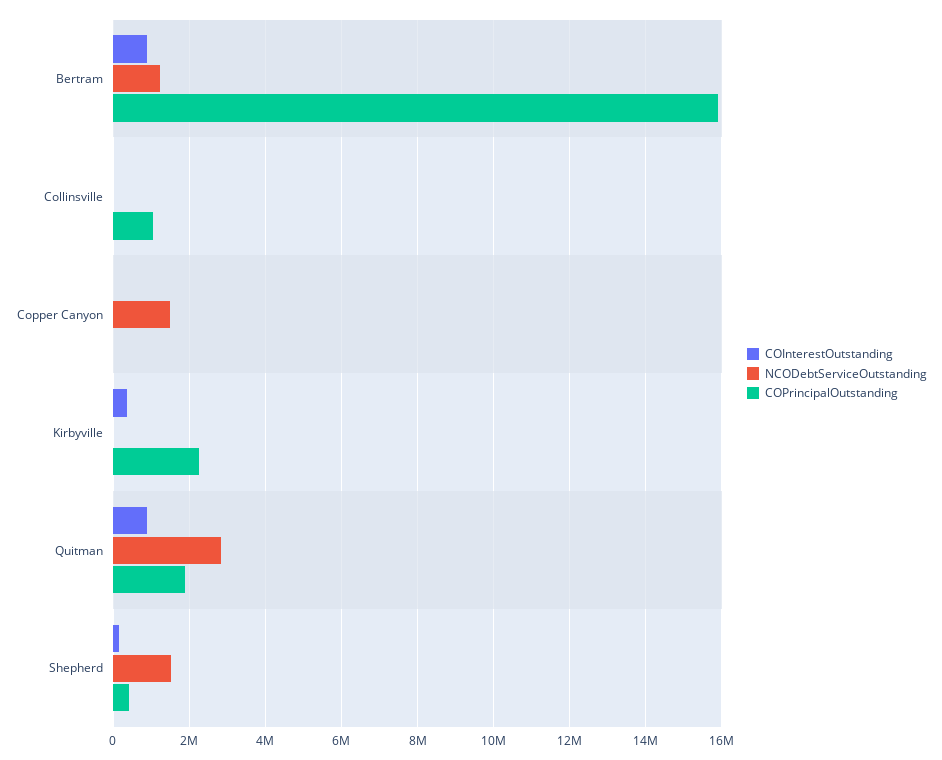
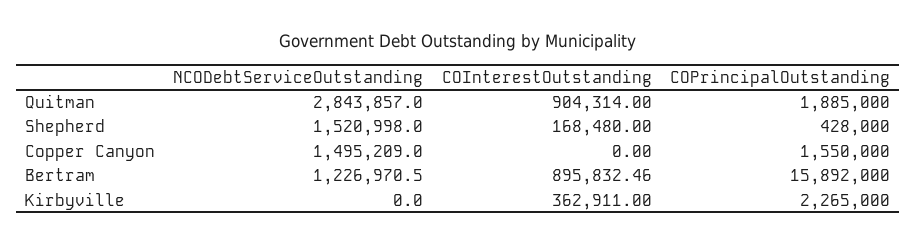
  {
    "COInterestOutstanding": {
      "Bertram": 895832.46,
-     "Collinsville": 0,
      "Copper Canyon": 0,
      "Kirbyville": 362911,
      "Quitman": 904314,
      "Shepherd": 168480
    },
    "NCODebtServiceOutstanding": {
      "Bertram": 1226970.5,
-     "Collinsville": 0,
      "Copper Canyon": 1495209,
      "Kirbyville": 0,
      "Quitman": 2843857,
      "Shepherd": 1520998
    },
    "COPrincipalOutstanding": {
      "Bertram": 15892000,
-     "Collinsville": 1000000,
-     "Copper Canyon": 0,
+     "Copper Canyon": 1550000,
      "Kirbyville": 2265000,
      "Quitman": 1885000,
      "Shepherd": 428000
    }
  }

